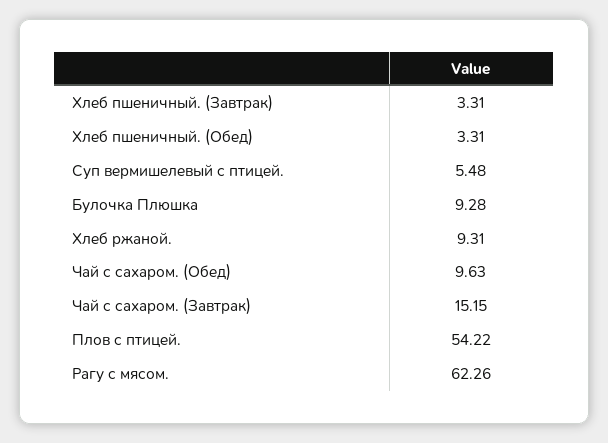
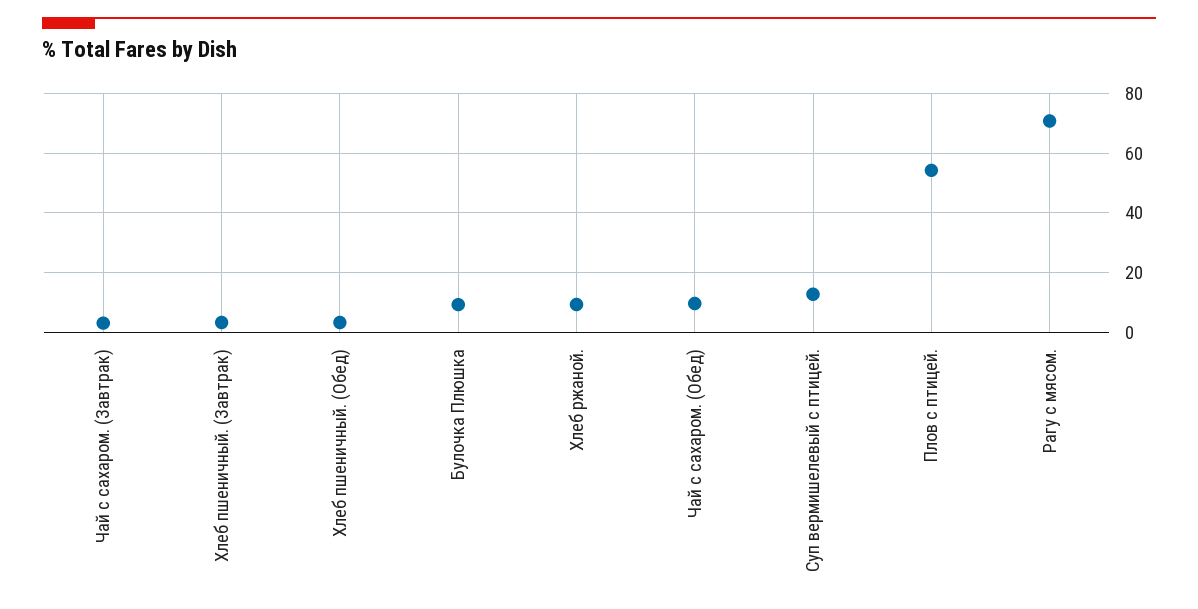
  {
    "Хлеб пшеничный. (Завтрак)": 3.31,
    "Хлеб пшеничный. (Обед)": 3.31,
-   "Суп вермишелевый с птицей.": 5.48,
+   "Суп вермишелевый с птицей.": 12.5,
    "Булочка Плюшка": 9.28,
    "Хлеб ржаной.": 9.31,
    "Чай с сахаром. (Обед)": 9.63,
-   "Чай с сахаром. (Завтрак)": 15.15,
+   "Чай с сахаром. (Завтрак)": 2.5,
    "Плов с птицей.": 54.22,
-   "Рагу с мясом.": 62.26
+   "Рагу с мясом.": 70
  }

